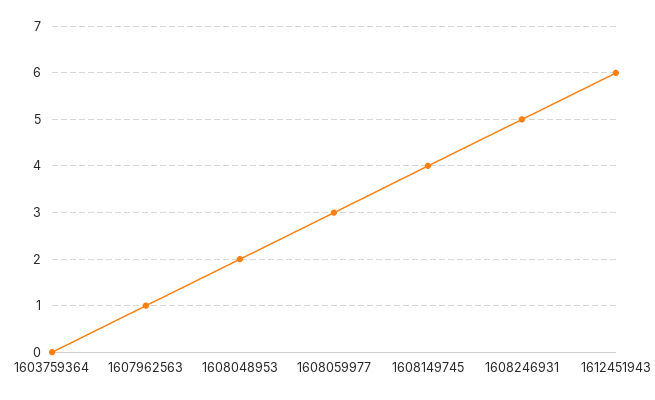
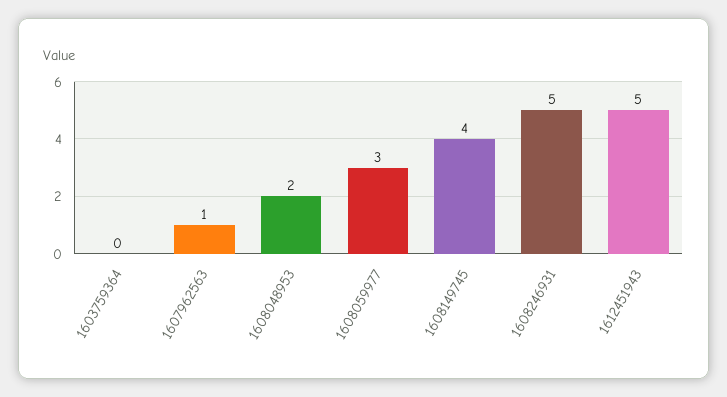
  {
    "1603759364": 0,
    "1607962563": 1,
    "1608048953": 2,
    "1608059977": 3,
    "1608149745": 4,
    "1608246931": 5,
-   "1612451943": 6
+   "1612451943": 5
  }

